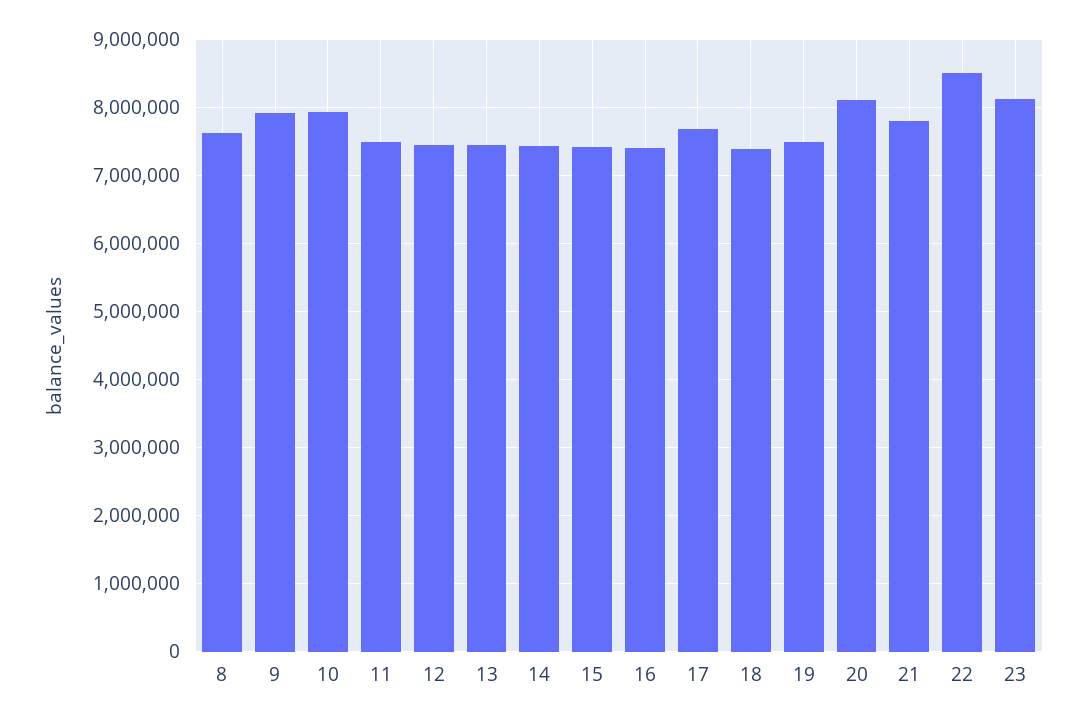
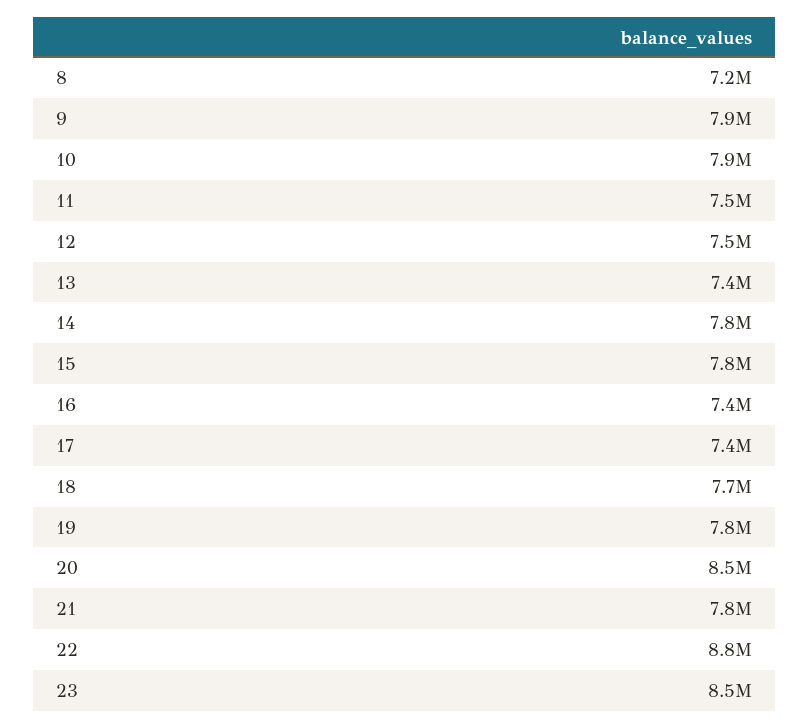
  {
-   "8": 7600000,
+   "8": 7200000,
    "9": 7900000,
    "10": 7900000,
    "11": 7500000,
    "12": 7500000,
    "13": 7400000,
-   "14": 7400000,
+   "14": 7800000,
-   "15": 7400000,
+   "15": 7800000,
    "16": 7400000,
-   "17": 7700000,
+   "17": 7400000,
-   "18": 7400000,
+   "18": 7700000,
-   "19": 7500000,
+   "19": 7800000,
-   "20": 8100000,
+   "20": 8500000,
    "21": 7800000,
-   "22": 8500000,
+   "22": 8800000,
-   "23": 8100000
+   "23": 8500000
  }

